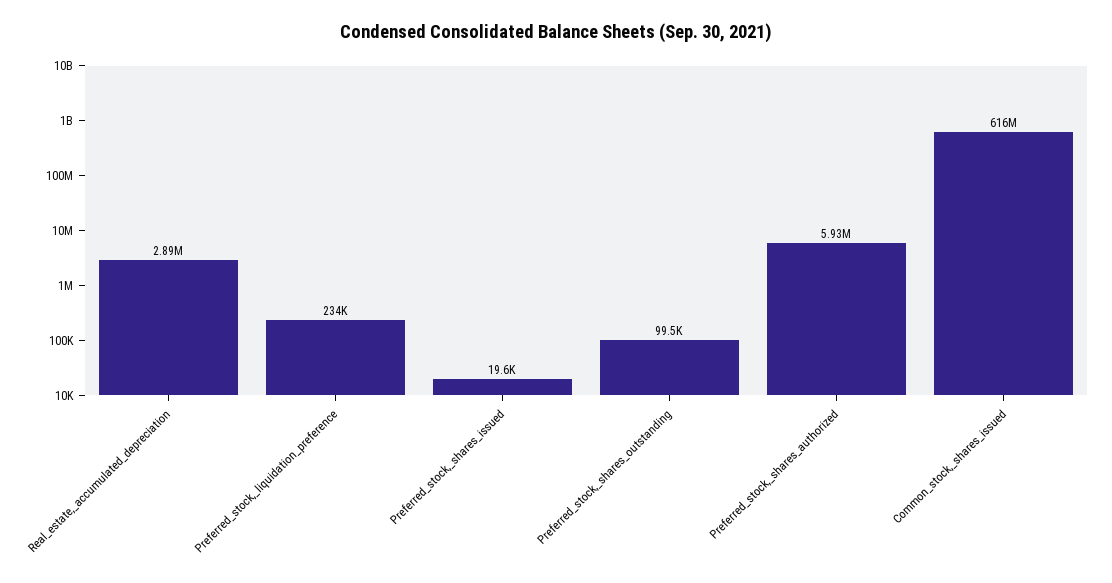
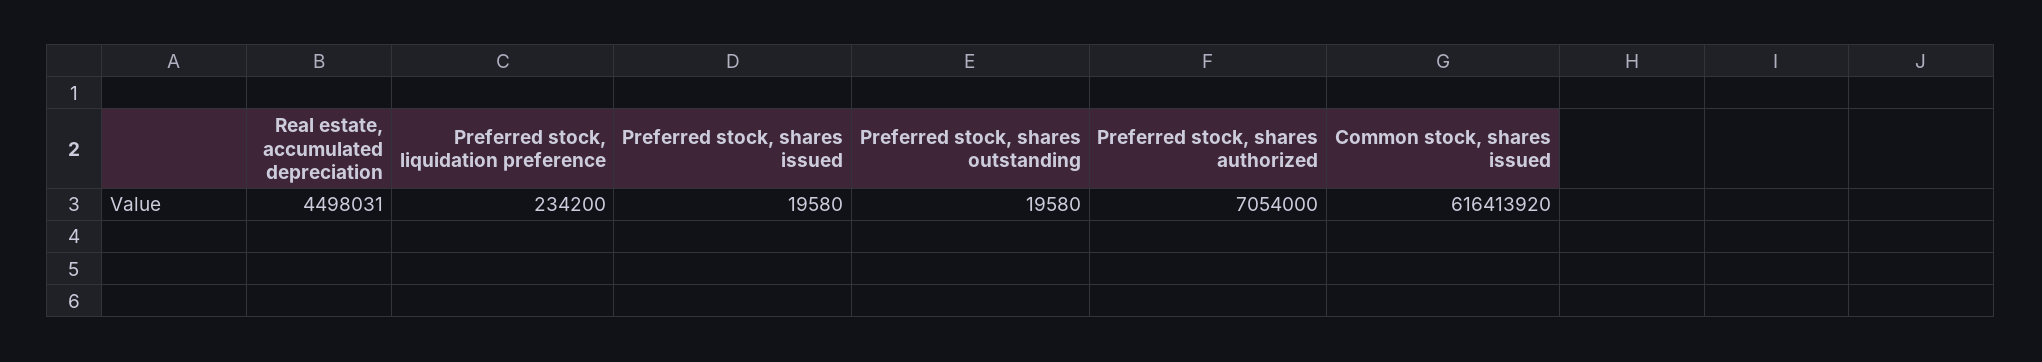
  {
-   "Real_estate,_accumulated_depreciation": 2890000,
+   "Real_estate,_accumulated_depreciation": 4498031,
    "Preferred_stock,_liquidation_preference": 234200,
    "Preferred_stock,_shares_issued": 19580,
-   "Preferred_stock,_shares_outstanding": 99500,
+   "Preferred_stock,_shares_outstanding": 19580,
-   "Preferred_stock,_shares_authorized": 5930000,
+   "Preferred_stock,_shares_authorized": 7054000,
    "Common_stock,_shares_issued": 616413920
  }

